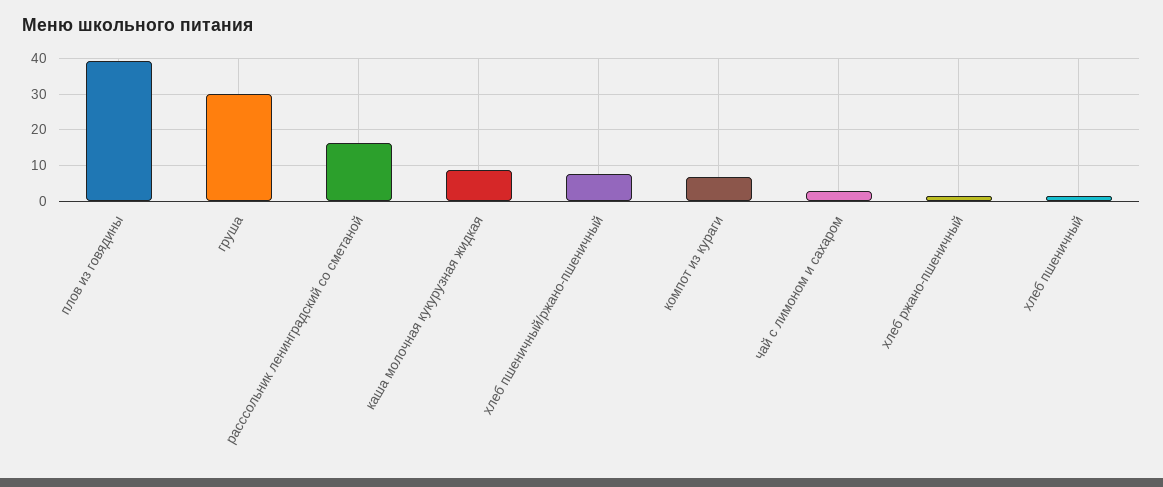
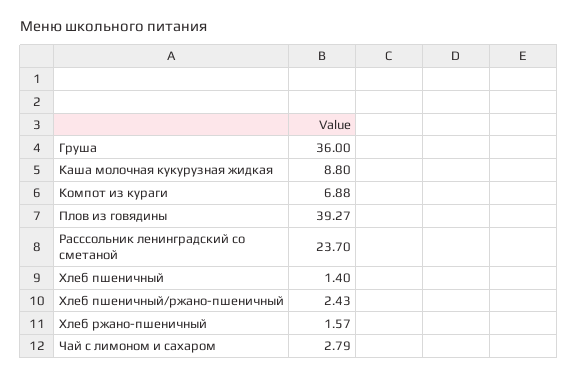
  {
    "плов из говядины": 39.27,
-   "груша": 30,
+   "груша": 36,
-   "расссольник ленинградский со сметаной": 16,
+   "расссольник ленинградский со сметаной": 23.7,
    "каша молочная кукурузная жидкая": 8.8,
-   "хлеб пшеничный/ржано-пшеничный": 8,
+   "хлеб пшеничный/ржано-пшеничный": 2.43,
    "компот из кураги": 6.88,
    "чай с лимоном и сахаром": 2.79,
    "хлеб ржано-пшеничный": 1.57,
    "хлеб пшеничный": 1.4
  }

